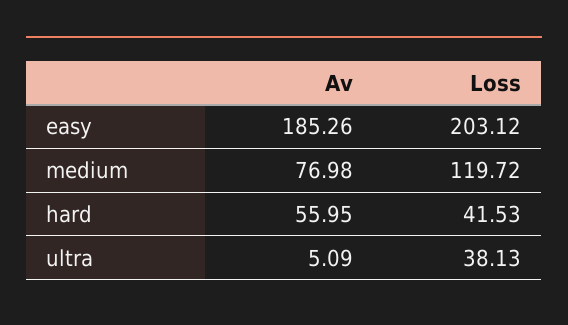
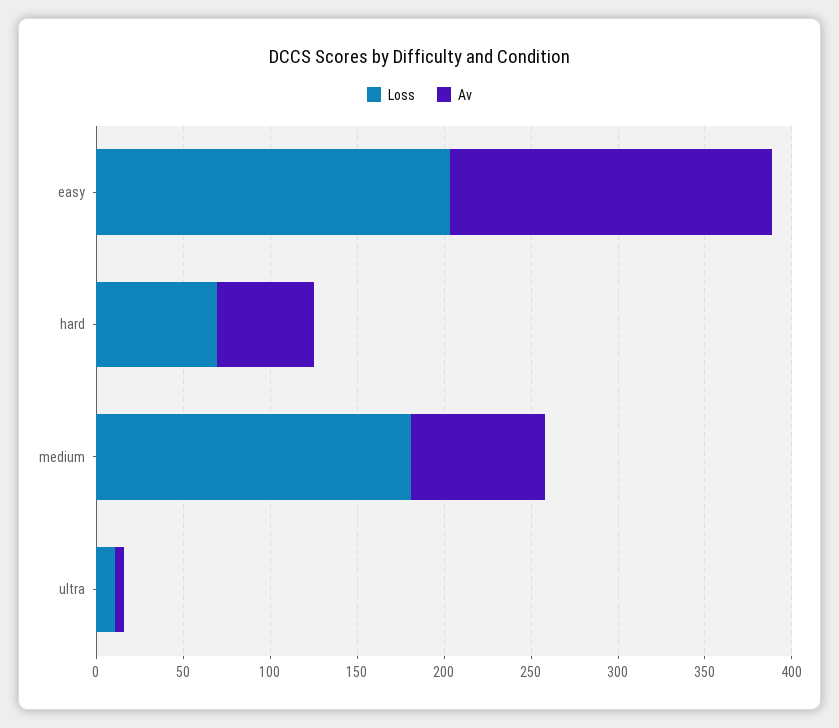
  {
    "Av": {
      "easy": 185.26,
      "medium": 76.98,
      "hard": 55.95,
      "ultra": 5.09
    },
    "Loss": {
      "easy": 203.12,
-     "medium": 119.72,
+     "medium": 180,
-     "hard": 41.53,
+     "hard": 70,
-     "ultra": 38.13
+     "ultra": 10
    }
  }

